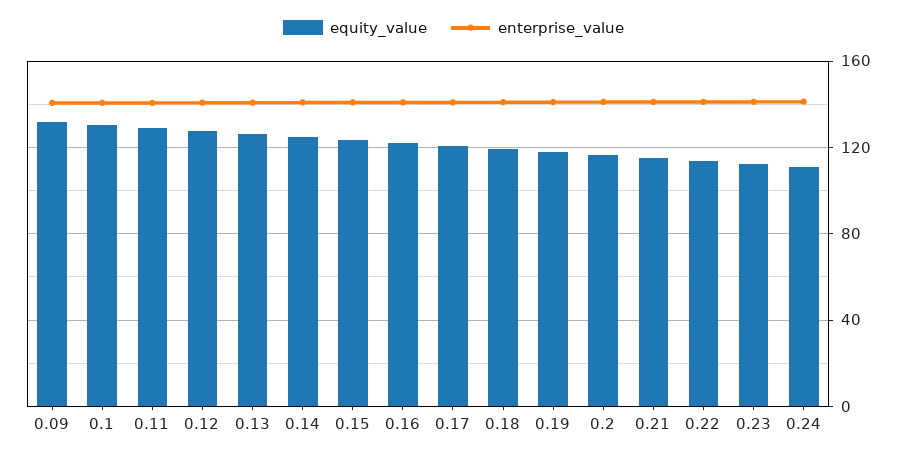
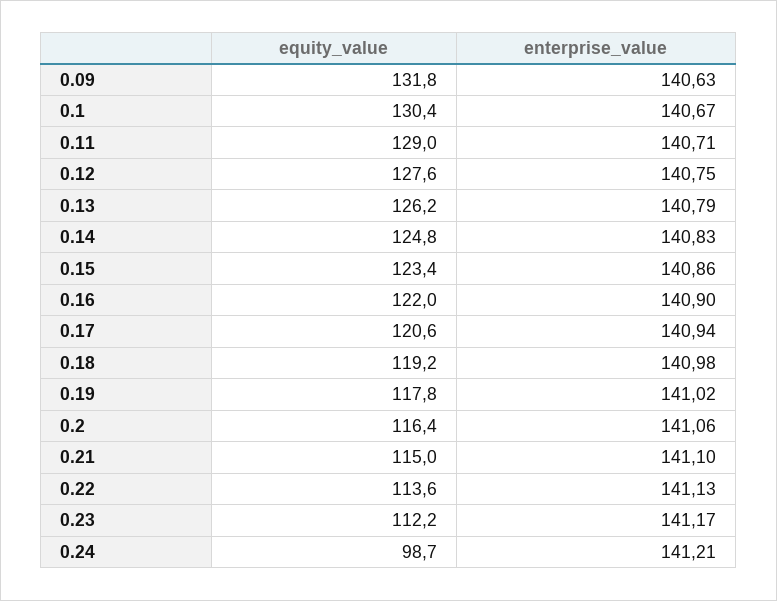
  {
    "equity_value": {
      "0.09": 131.8,
      "0.1": 130.4,
      "0.11": 129,
      "0.12": 127.6,
      "0.13": 126.2,
      "0.14": 124.8,
      "0.15": 123.4,
      "0.16": 122,
      "0.17": 120.6,
      "0.18": 119.2,
      "0.19": 117.8,
      "0.2": 116.4,
      "0.21": 115,
      "0.22": 113.6,
      "0.23": 112.2,
-     "0.24": 110
+     "0.24": 98.7
    },
    "enterprise_value": {
      "0.09": 140.63,
      "0.1": 140.67,
      "0.11": 140.71,
      "0.12": 140.75,
      "0.13": 140.79,
      "0.14": 140.83,
      "0.15": 140.86,
      "0.16": 140.9,
      "0.17": 140.94,
      "0.18": 140.98,
      "0.19": 141.02,
      "0.2": 141.06,
      "0.21": 141.1,
      "0.22": 141.13,
      "0.23": 141.17,
      "0.24": 141.21
    }
  }

